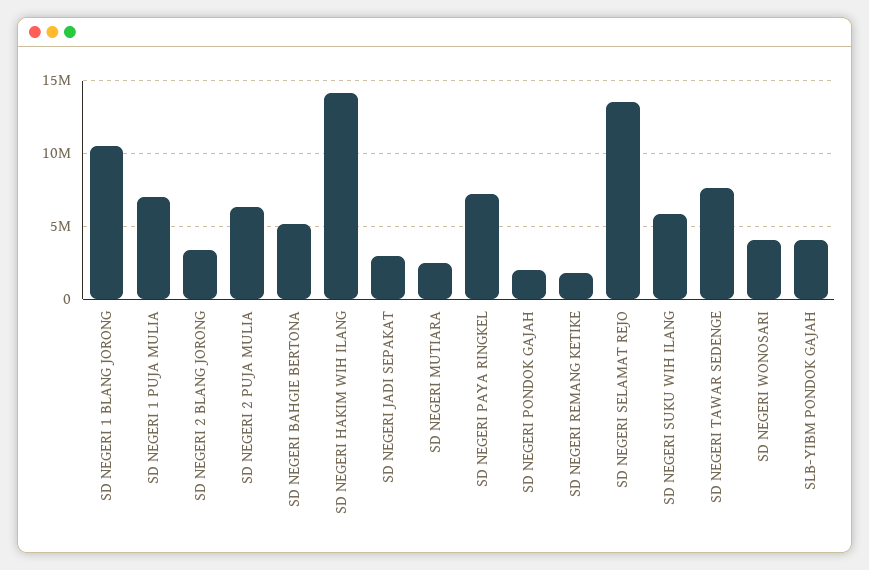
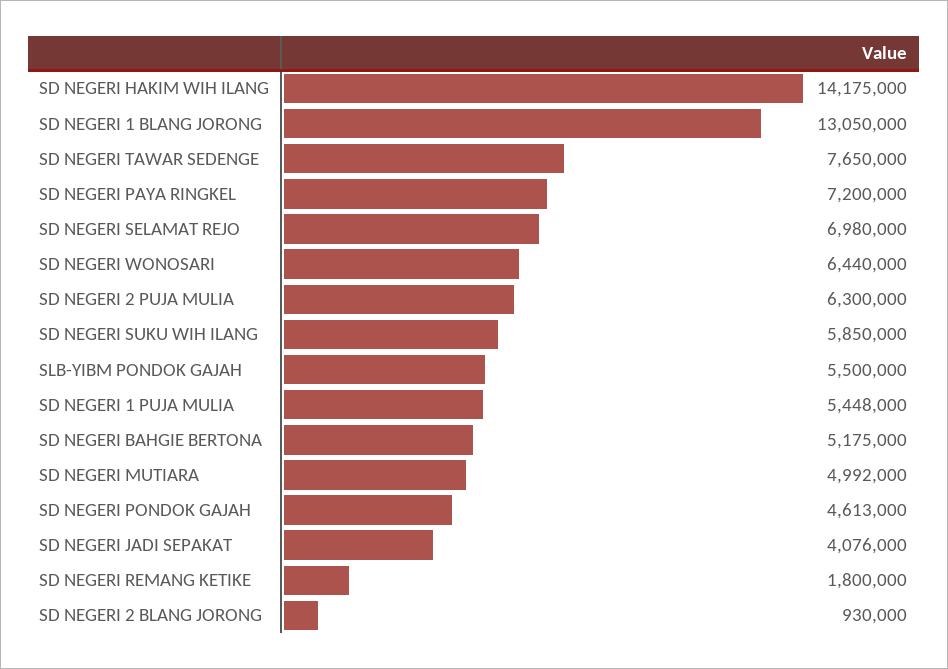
  {
-   "SD NEGERI 1 BLANG JORONG": 10500000,
+   "SD NEGERI 1 BLANG JORONG": 13050000,
-   "SD NEGERI 1 PUJA MULIA": 7000000,
+   "SD NEGERI 1 PUJA MULIA": 5448000,
-   "SD NEGERI 2 BLANG JORONG": 3500000,
+   "SD NEGERI 2 BLANG JORONG": 930000,
    "SD NEGERI 2 PUJA MULIA": 6300000,
    "SD NEGERI BAHGIE BERTONA": 5175000,
    "SD NEGERI HAKIM WIH ILANG": 14175000,
-   "SD NEGERI JADI SEPAKAT": 3000000,
+   "SD NEGERI JADI SEPAKAT": 4076000,
-   "SD NEGERI MUTIARA": 2500000,
+   "SD NEGERI MUTIARA": 4992000,
    "SD NEGERI PAYA RINGKEL": 7200000,
-   "SD NEGERI PONDOK GAJAH": 2000000,
+   "SD NEGERI PONDOK GAJAH": 4613000,
    "SD NEGERI REMANG KETIKE": 1800000,
-   "SD NEGERI SELAMAT REJO": 13500000,
+   "SD NEGERI SELAMAT REJO": 6980000,
    "SD NEGERI SUKU WIH ILANG": 5850000,
    "SD NEGERI TAWAR SEDENGE": 7650000,
-   "SD NEGERI WONOSARI": 4000000,
+   "SD NEGERI WONOSARI": 6440000,
-   "SLB-YIBM PONDOK GAJAH": 4000000
+   "SLB-YIBM PONDOK GAJAH": 5500000
  }

